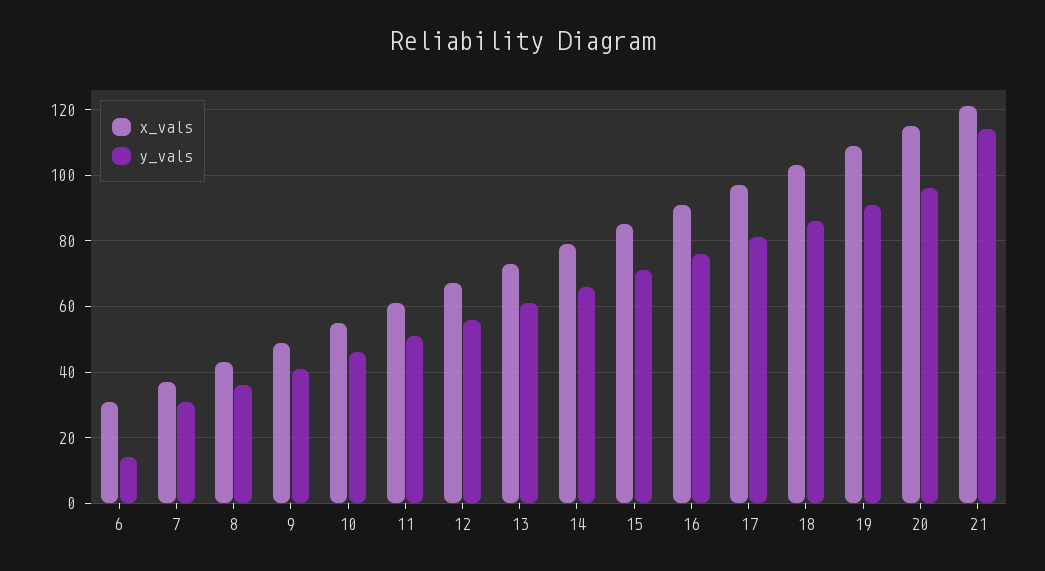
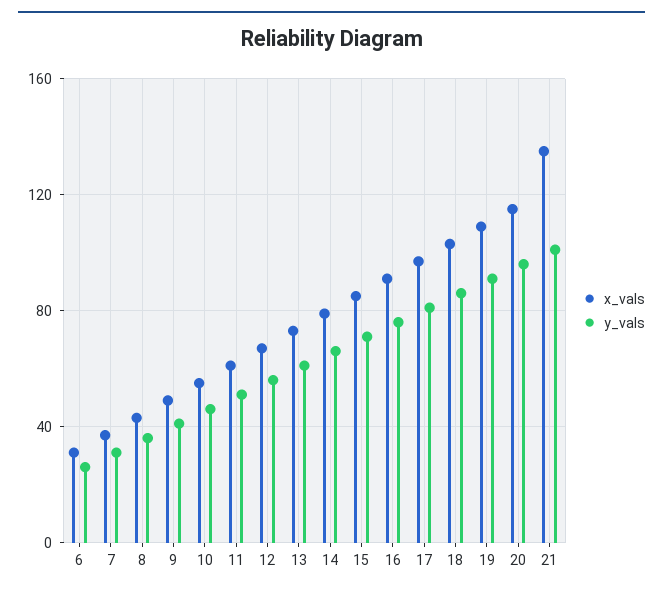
  {
    "x_vals": {
      "6": 30,
      "7": 35,
      "8": 45,
      "9": 50,
      "10": 55,
      "11": 60,
      "12": 65,
      "13": 75,
      "14": 80,
      "15": 85,
      "16": 90,
      "17": 95,
      "18": 105,
      "19": 110,
      "20": 115,
-     "21": 120
+     "21": 135
    },
    "y_vals": {
-     "6": 15,
+     "6": 25,
      "7": 30,
      "8": 35,
      "9": 40,
      "10": 45,
      "11": 50,
      "12": 55,
      "13": 60,
      "14": 65,
      "15": 70,
      "16": 75,
      "17": 80,
      "18": 85,
      "19": 90,
      "20": 95,
-     "21": 115
+     "21": 100
    }
  }

